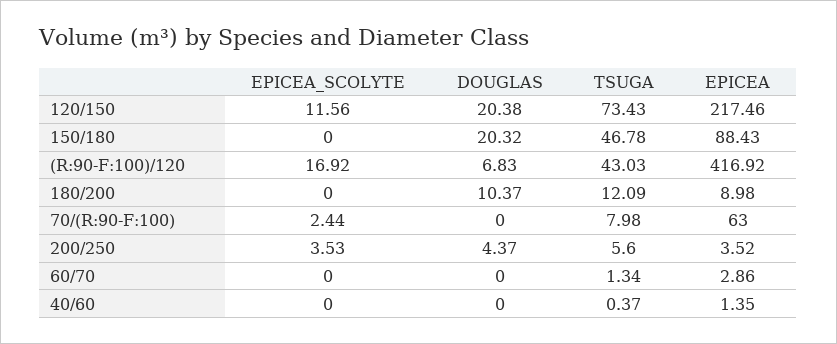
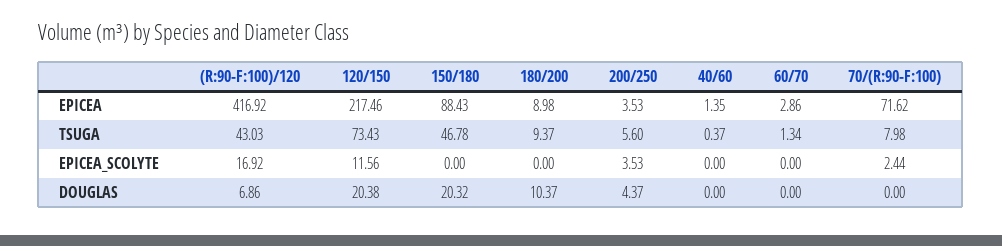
  {
    "EPICEA_SCOLYTE": {
      "120/150": 11.56,
      "150/180": 0,
      "(R:90-F:100)/120": 16.92,
      "180/200": 0,
      "70/(R:90-F:100)": 2.44,
      "200/250": 3.53,
      "60/70": 0,
      "40/60": 0
    },
    "DOUGLAS": {
      "120/150": 20.38,
      "150/180": 20.32,
-     "(R:90-F:100)/120": 6.83,
+     "(R:90-F:100)/120": 6.86,
      "180/200": 10.37,
      "70/(R:90-F:100)": 0,
      "200/250": 4.37,
      "60/70": 0,
      "40/60": 0
    },
    "TSUGA": {
      "120/150": 73.43,
      "150/180": 46.78,
      "(R:90-F:100)/120": 43.03,
-     "180/200": 12.09,
+     "180/200": 9.37,
      "70/(R:90-F:100)": 7.98,
      "200/250": 5.6,
      "60/70": 1.34,
      "40/60": 0.37
    },
    "EPICEA": {
      "120/150": 217.46,
      "150/180": 88.43,
      "(R:90-F:100)/120": 416.92,
      "180/200": 8.98,
-     "70/(R:90-F:100)": 63,
+     "70/(R:90-F:100)": 71.62,
-     "200/250": 3.52,
+     "200/250": 3.53,
      "60/70": 2.86,
      "40/60": 1.35
    }
  }

